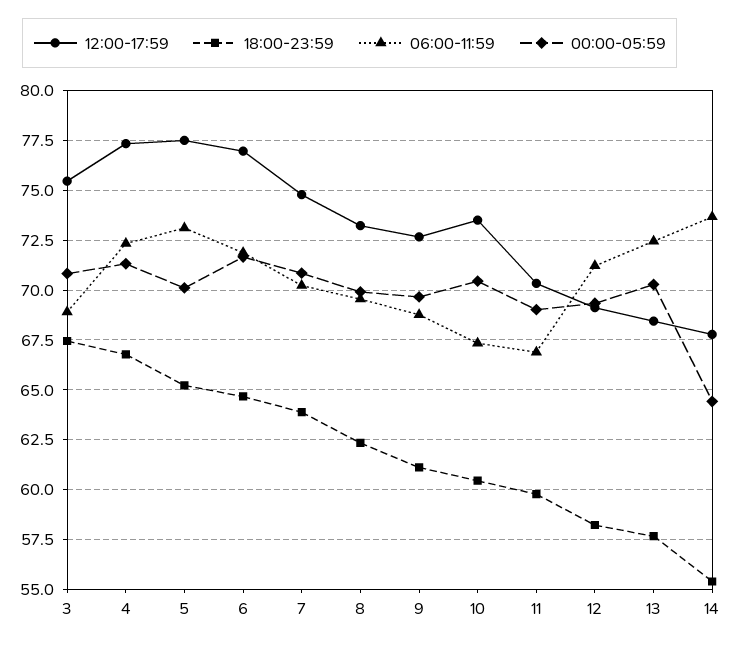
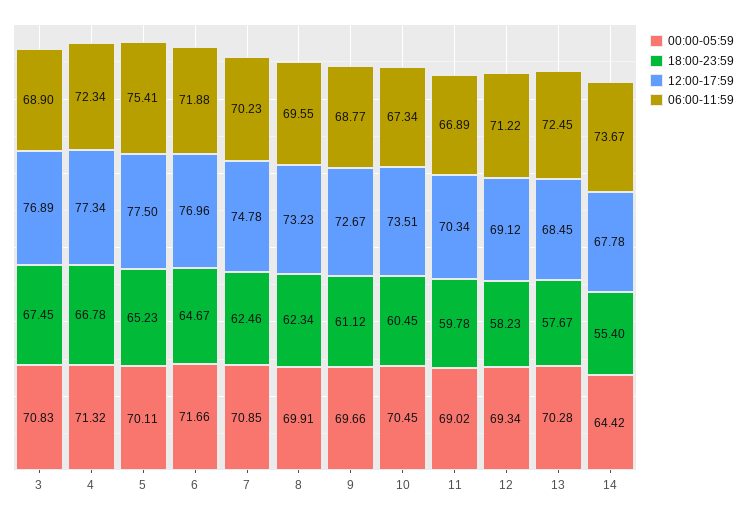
  {
    "12:00-17:59": {
-     "3": 75.5,
+     "3": 76.89,
      "4": 77.34,
      "5": 77.5,
      "6": 76.96,
      "7": 74.78,
      "8": 73.23,
      "9": 72.67,
      "10": 73.51,
      "11": 70.34,
      "12": 69.12,
      "13": 68.45,
      "14": 67.78
    },
    "18:00-23:59": {
      "3": 67.45,
      "4": 66.78,
      "5": 65.23,
      "6": 64.67,
-     "7": 64,
+     "7": 62.46,
      "8": 62.34,
      "9": 61.12,
      "10": 60.45,
      "11": 59.78,
      "12": 58.23,
      "13": 57.67,
      "14": 55.4
    },
    "06:00-11:59": {
      "3": 68.9,
      "4": 72.34,
-     "5": 73,
+     "5": 75.41,
      "6": 71.88,
      "7": 70.23,
      "8": 69.55,
      "9": 68.77,
      "10": 67.34,
      "11": 66.89,
      "12": 71.22,
      "13": 72.45,
      "14": 73.67
    },
    "00:00-05:59": {
      "3": 70.83,
      "4": 71.32,
      "5": 70.11,
      "6": 71.66,
      "7": 70.85,
      "8": 69.91,
      "9": 69.66,
      "10": 70.45,
      "11": 69.02,
      "12": 69.34,
      "13": 70.28,
      "14": 64.42
    }
  }

